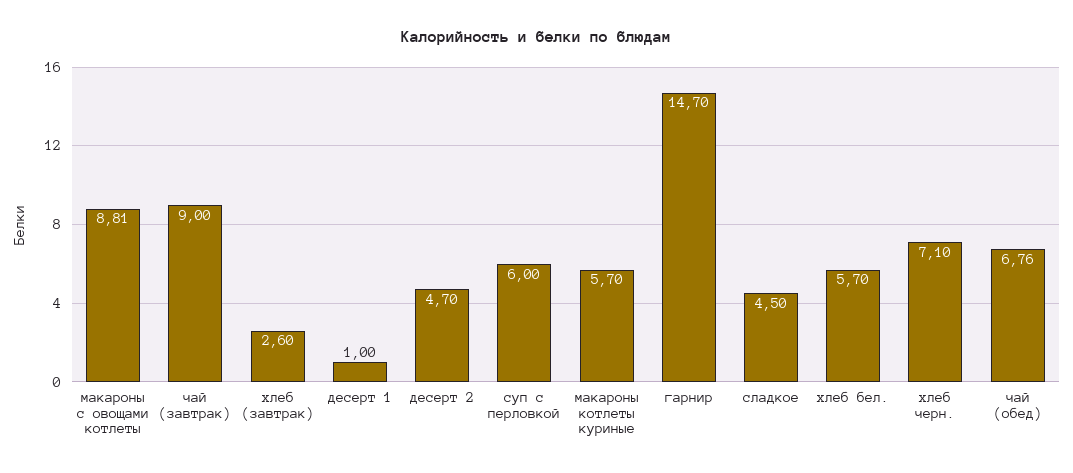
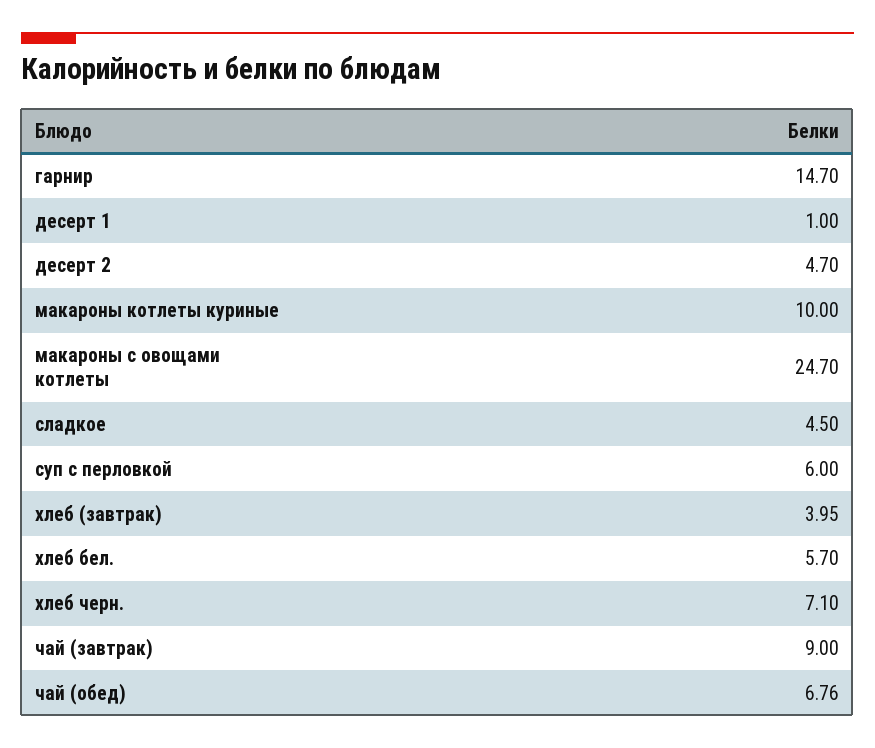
  {
-   "макароны с овощами котлеты": 8.81,
+   "макароны с овощами котлеты": 24.7,
    "чай (завтрак)": 9,
-   "хлеб (завтрак)": 2.6,
+   "хлеб (завтрак)": 3.95,
    "десерт 1": 1,
    "десерт 2": 4.7,
    "суп с перловкой": 6,
-   "макароны котлеты куриные": 5.7,
+   "макароны котлеты куриные": 10,
    "гарнир": 14.7,
    "сладкое": 4.5,
    "хлеб бел.": 5.7,
    "хлеб черн.": 7.1,
    "чай (обед)": 6.76
  }

